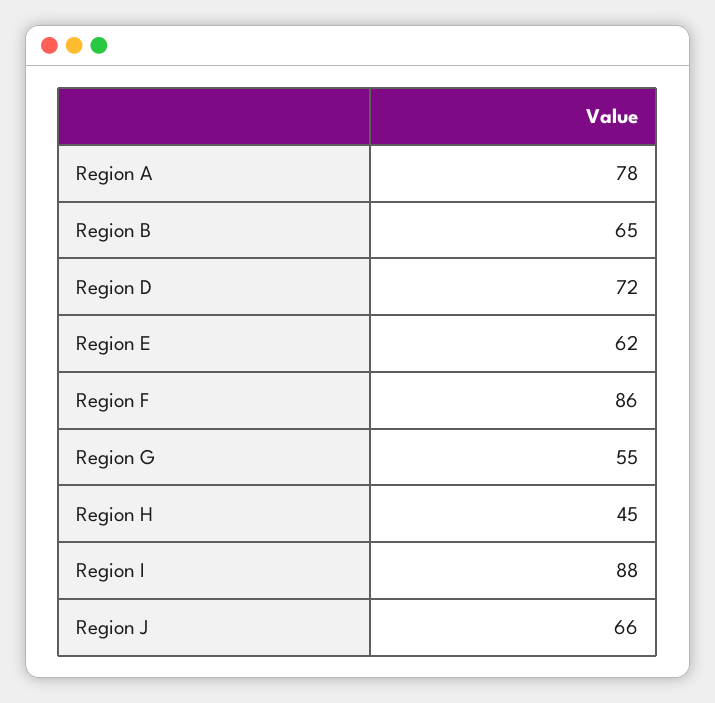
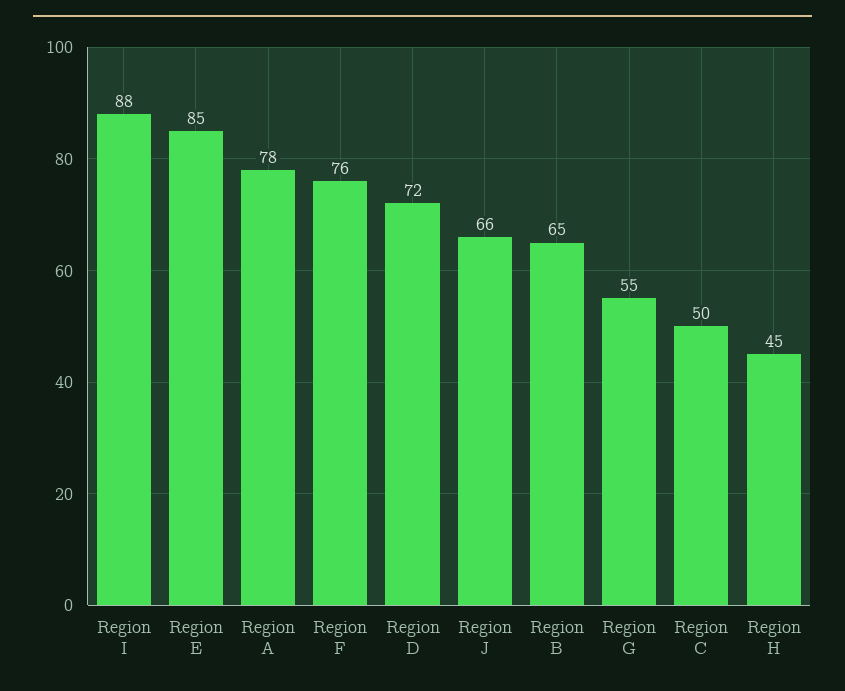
  {
    "Region A": 78,
    "Region B": 65,
    "Region D": 72,
-   "Region E": 62,
+   "Region E": 85,
-   "Region F": 86,
+   "Region F": 76,
    "Region G": 55,
    "Region H": 45,
    "Region I": 88,
-   "Region J": 66
+   "Region J": 66,
+   "Region C": 50
  }

